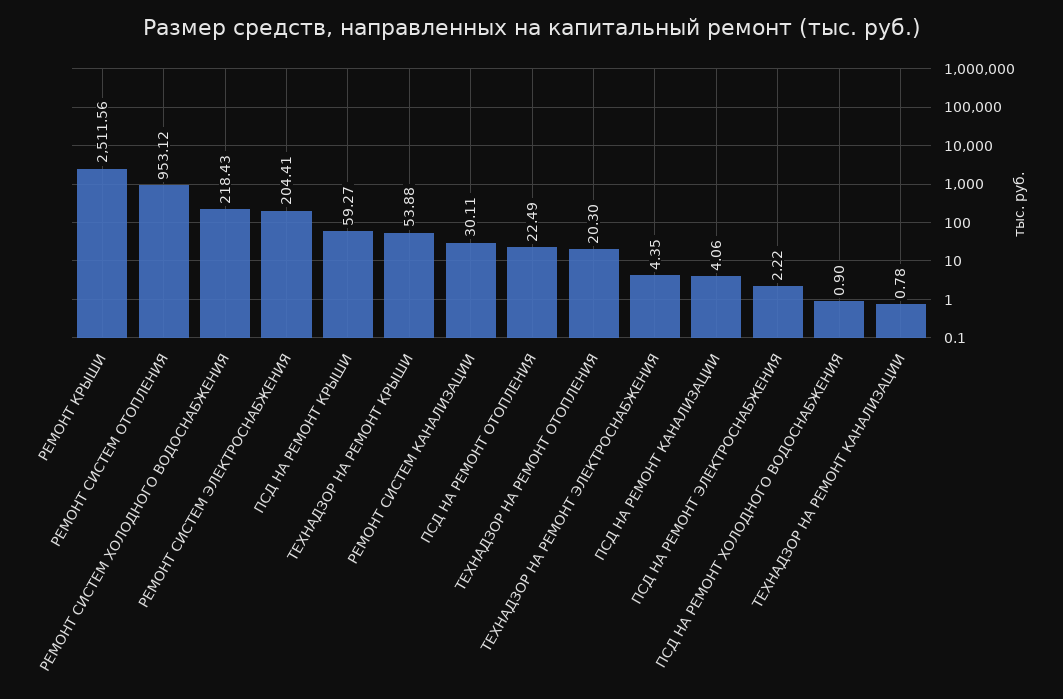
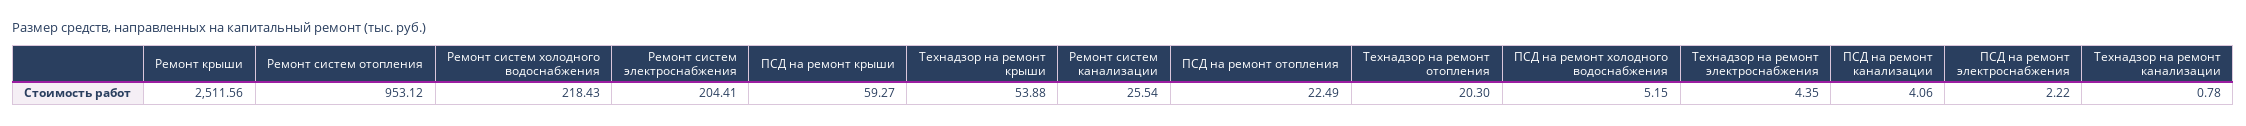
  {
    "РЕМОНТ КРЫШИ": 2511.56,
    "РЕМОНТ СИСТЕМ ОТОПЛЕНИЯ": 953.12,
    "РЕМОНТ СИСТЕМ ХОЛОДНОГО ВОДОСНАБЖЕНИЯ": 218.43,
    "РЕМОНТ СИСТЕМ ЭЛЕКТРОСНАБЖЕНИЯ": 204.41,
    "ПСД НА РЕМОНТ КРЫШИ": 59.27,
    "ТЕХНАДЗОР НА РЕМОНТ КРЫШИ": 53.88,
-   "РЕМОНТ СИСТЕМ КАНАЛИЗАЦИИ": 30.11,
+   "РЕМОНТ СИСТЕМ КАНАЛИЗАЦИИ": 25.54,
    "ПСД НА РЕМОНТ ОТОПЛЕНИЯ": 22.49,
    "ТЕХНАДЗОР НА РЕМОНТ ОТОПЛЕНИЯ": 20.3,
    "ТЕХНАДЗОР НА РЕМОНТ ЭЛЕКТРОСНАБЖЕНИЯ": 4.35,
    "ПСД НА РЕМОНТ КАНАЛИЗАЦИИ": 4.06,
    "ПСД НА РЕМОНТ ЭЛЕКТРОСНАБЖЕНИЯ": 2.22,
-   "ПСД НА РЕМОНТ ХОЛОДНОГО ВОДОСНАБЖЕНИЯ": 0.9,
+   "ПСД НА РЕМОНТ ХОЛОДНОГО ВОДОСНАБЖЕНИЯ": 5.15,
    "ТЕХНАДЗОР НА РЕМОНТ КАНАЛИЗАЦИИ": 0.78
  }

